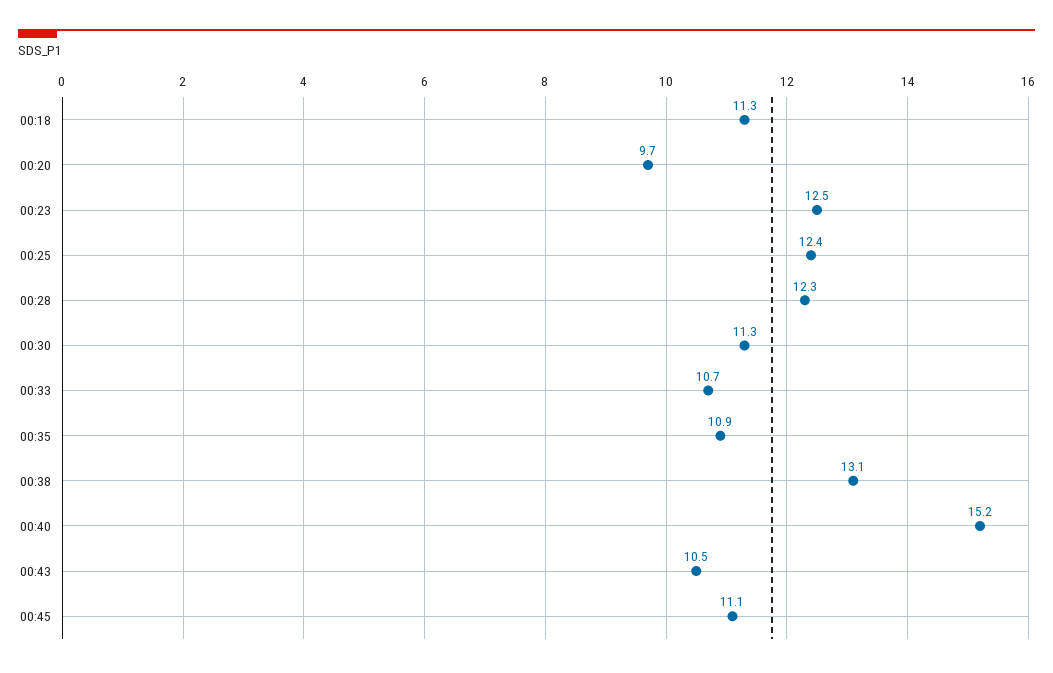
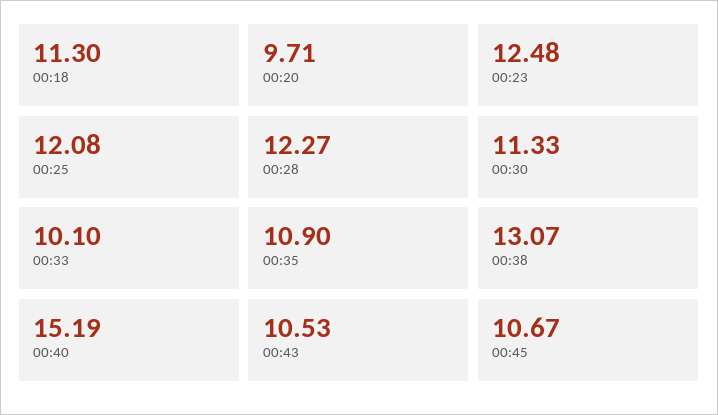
  {
    "00:18": 11.3,
    "00:20": 9.71,
    "00:23": 12.48,
-   "00:25": 12.4,
+   "00:25": 12.08,
    "00:28": 12.27,
    "00:30": 11.33,
-   "00:33": 10.7,
+   "00:33": 10.1,
    "00:35": 10.9,
    "00:38": 13.07,
    "00:40": 15.19,
    "00:43": 10.53,
-   "00:45": 11.1
+   "00:45": 10.67
  }

